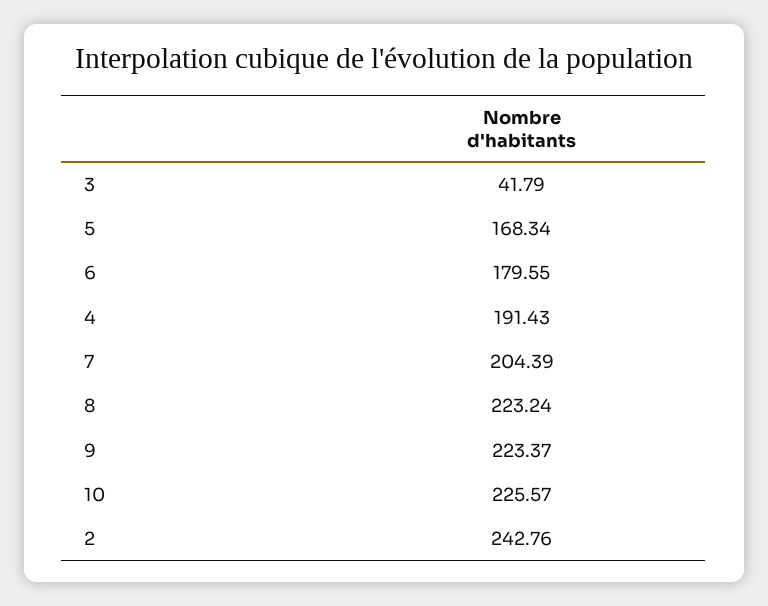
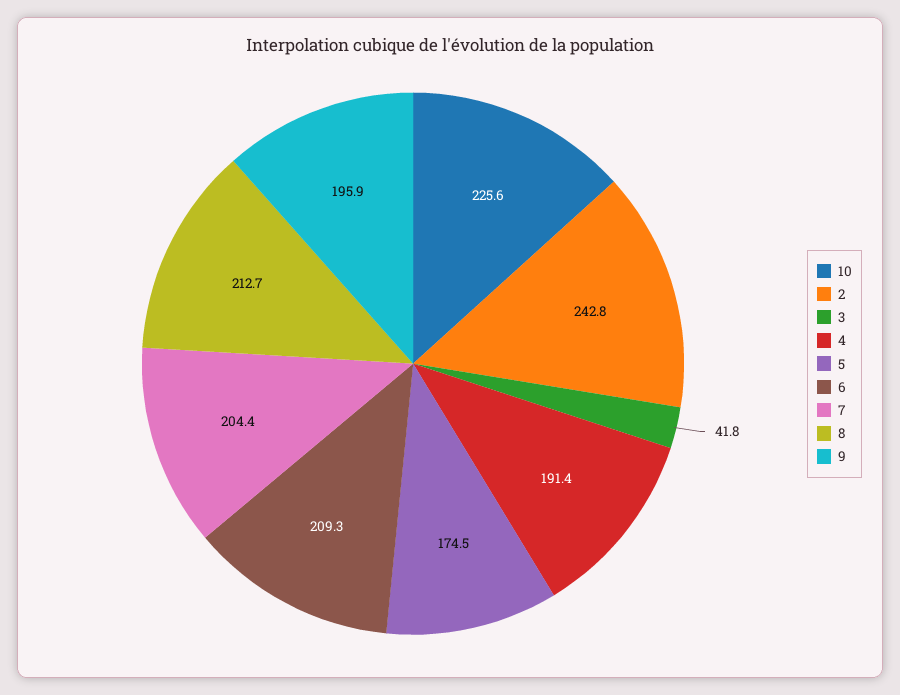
  {
    "3": 41.79,
-   "5": 168.34,
+   "5": 174.5,
-   "6": 179.55,
+   "6": 209.3,
    "4": 191.43,
    "7": 204.39,
-   "8": 223.24,
+   "8": 212.7,
-   "9": 223.37,
+   "9": 195.9,
    "10": 225.57,
    "2": 242.76
  }

